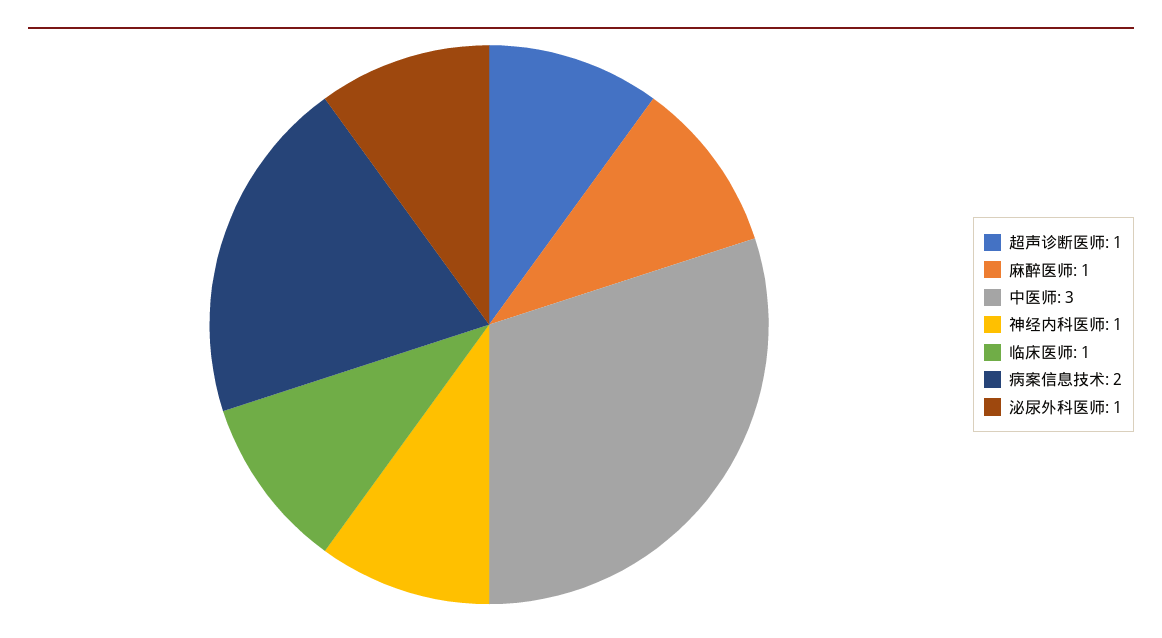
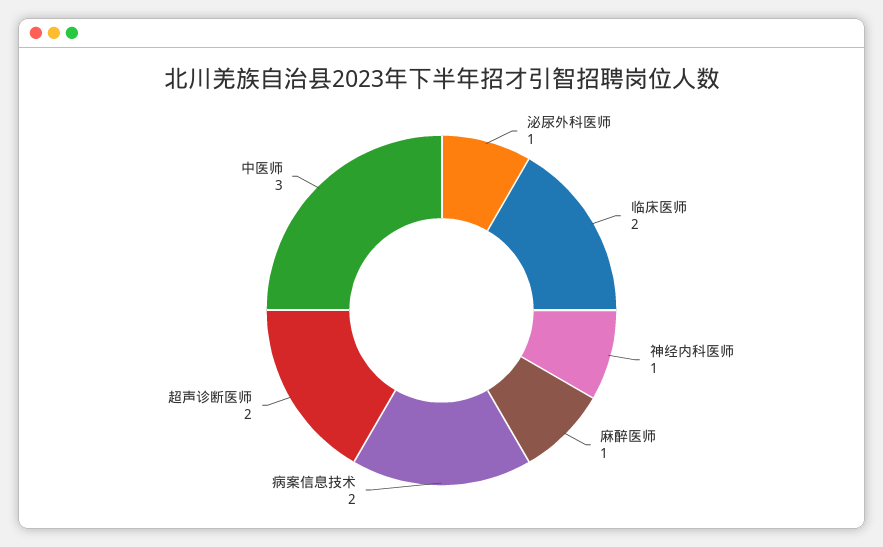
  {
-   "超声诊断医师": 1,
+   "超声诊断医师": 2,
    "麻醉医师": 1,
    "中医师": 3,
    "神经内科医师": 1,
-   "临床医师": 1,
+   "临床医师": 2,
    "病案信息技术": 2,
    "泌尿外科医师": 1
  }

